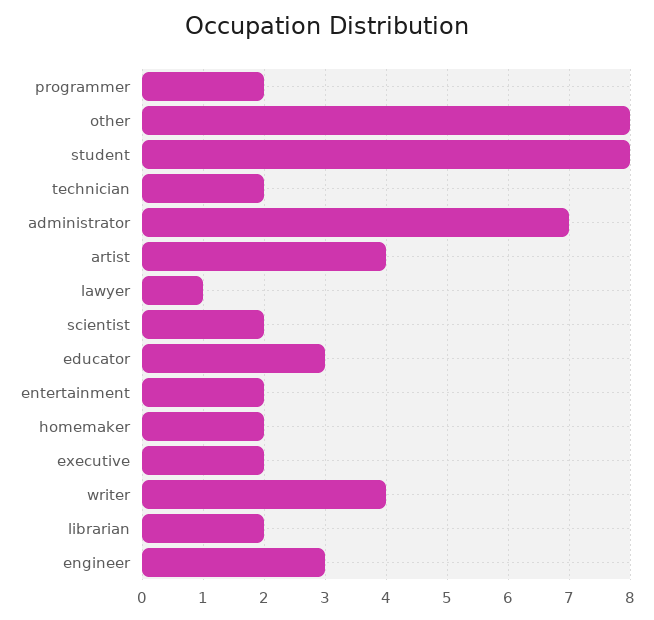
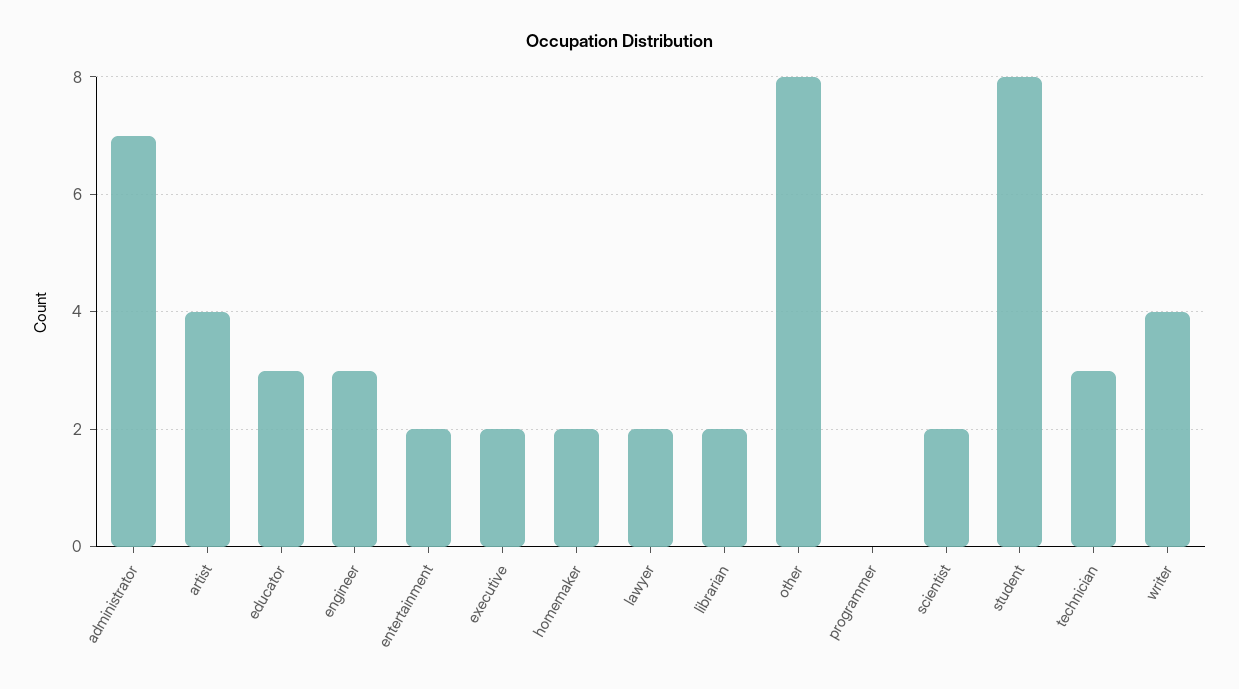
  {
-   "programmer": 2,
+   "programmer": 0,
    "other": 8,
    "student": 8,
-   "technician": 2,
+   "technician": 3,
    "administrator": 7,
    "artist": 4,
-   "lawyer": 1,
+   "lawyer": 2,
    "scientist": 2,
    "educator": 3,
    "entertainment": 2,
    "homemaker": 2,
    "executive": 2,
    "writer": 4,
    "librarian": 2,
    "engineer": 3
  }

